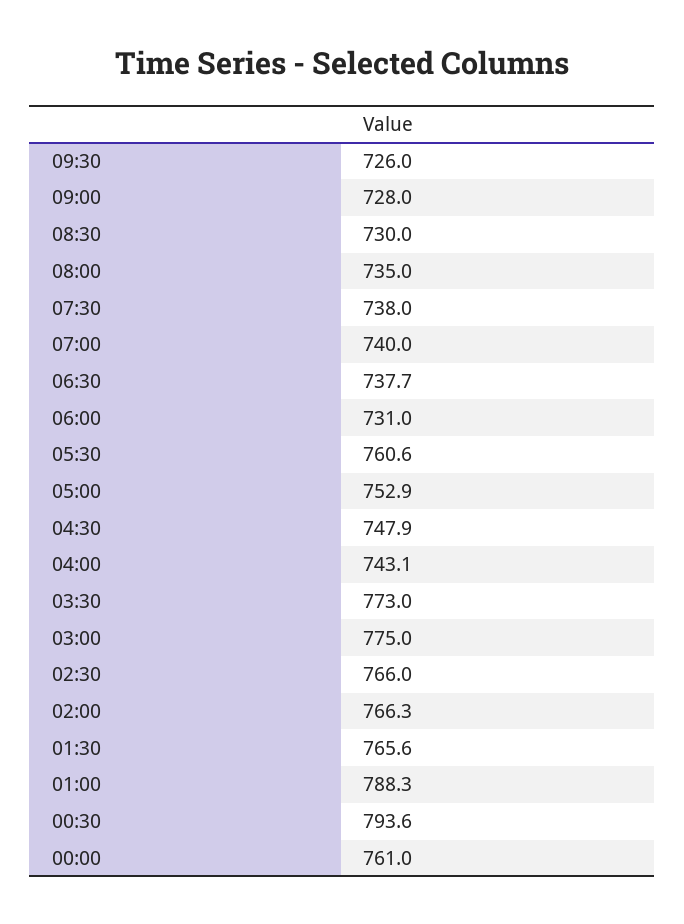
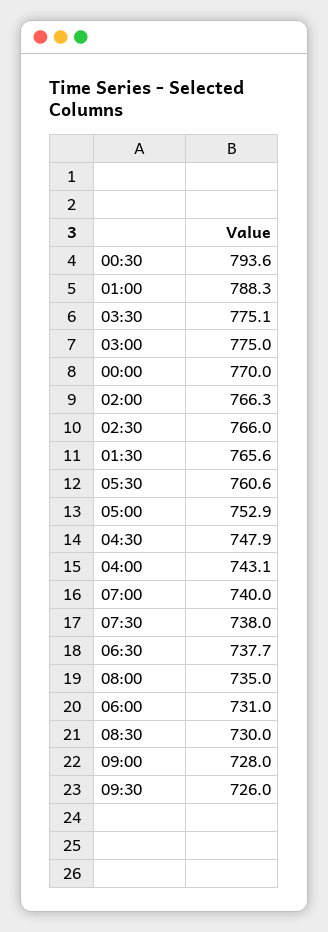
  {
    "09:30": 726,
    "09:00": 728,
    "08:30": 730,
    "08:00": 735,
    "07:30": 738,
    "07:00": 740,
    "06:30": 737.7,
    "06:00": 731,
    "05:30": 760.6,
    "05:00": 752.9,
    "04:30": 747.9,
    "04:00": 743.1,
-   "03:30": 773,
+   "03:30": 775.1,
    "03:00": 775,
    "02:30": 766,
    "02:00": 766.3,
    "01:30": 765.6,
    "01:00": 788.3,
    "00:30": 793.6,
-   "00:00": 761
+   "00:00": 770
  }

